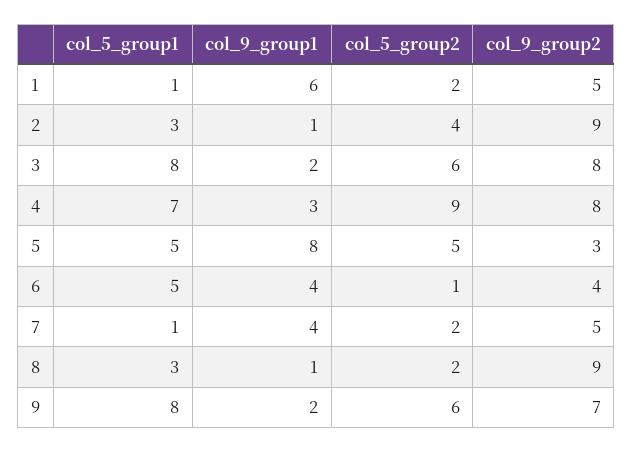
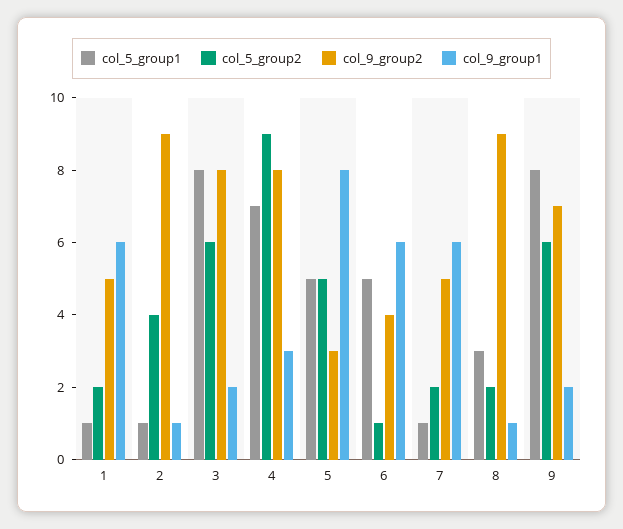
  {
    "col_5_group1": {
      "1": 1,
-     "2": 3,
+     "2": 1,
      "3": 8,
      "4": 7,
      "5": 5,
      "6": 5,
      "7": 1,
      "8": 3,
      "9": 8
    },
    "col_9_group1": {
      "1": 6,
      "2": 1,
      "3": 2,
      "4": 3,
      "5": 8,
-     "6": 4,
+     "6": 6,
-     "7": 4,
+     "7": 6,
      "8": 1,
      "9": 2
    },
    "col_5_group2": {
      "1": 2,
      "2": 4,
      "3": 6,
      "4": 9,
      "5": 5,
      "6": 1,
      "7": 2,
      "8": 2,
      "9": 6
    },
    "col_9_group2": {
      "1": 5,
      "2": 9,
      "3": 8,
      "4": 8,
      "5": 3,
      "6": 4,
      "7": 5,
      "8": 9,
      "9": 7
    }
  }

